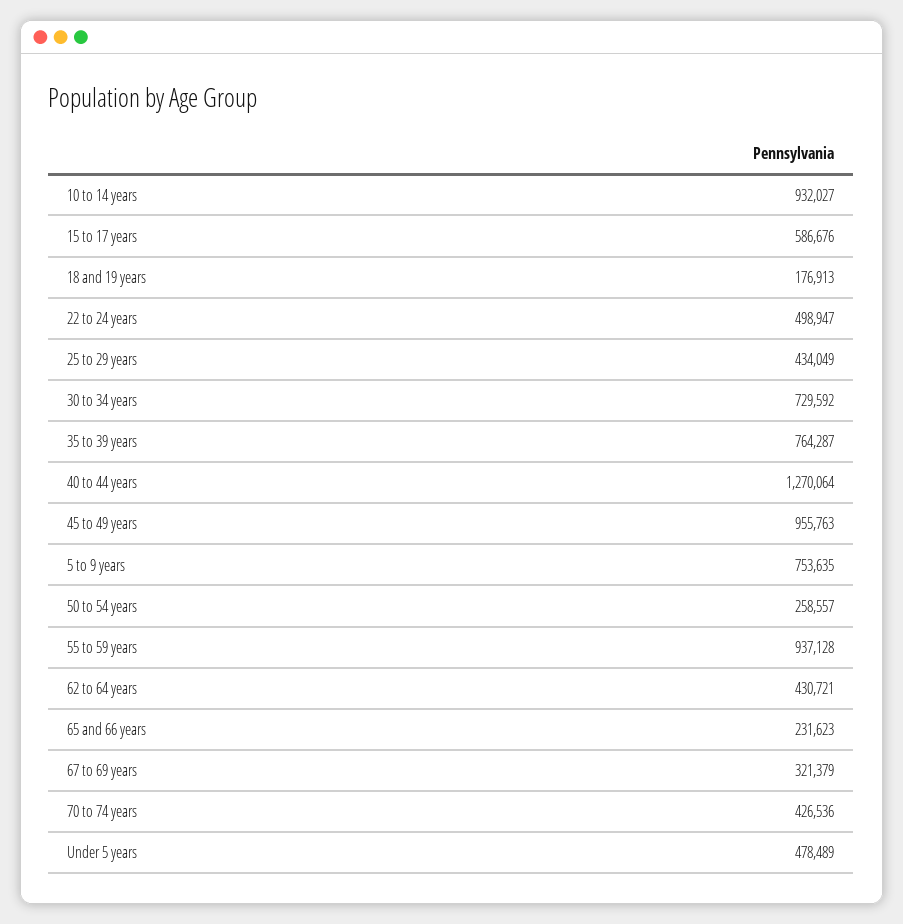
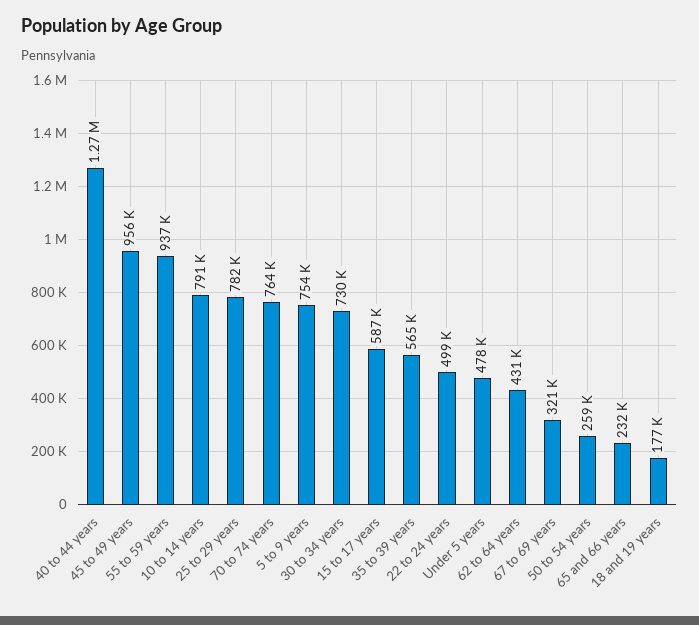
  {
-   "10 to 14 years": 932027,
+   "10 to 14 years": 791000,
    "15 to 17 years": 586676,
    "18 and 19 years": 176913,
    "22 to 24 years": 498947,
-   "25 to 29 years": 434049,
+   "25 to 29 years": 782000,
    "30 to 34 years": 729592,
-   "35 to 39 years": 764287,
+   "35 to 39 years": 565000,
    "40 to 44 years": 1270064,
    "45 to 49 years": 955763,
    "5 to 9 years": 753635,
    "50 to 54 years": 258557,
    "55 to 59 years": 937128,
    "62 to 64 years": 430721,
    "65 and 66 years": 231623,
    "67 to 69 years": 321379,
-   "70 to 74 years": 426536,
+   "70 to 74 years": 764000,
    "Under 5 years": 478489
  }

